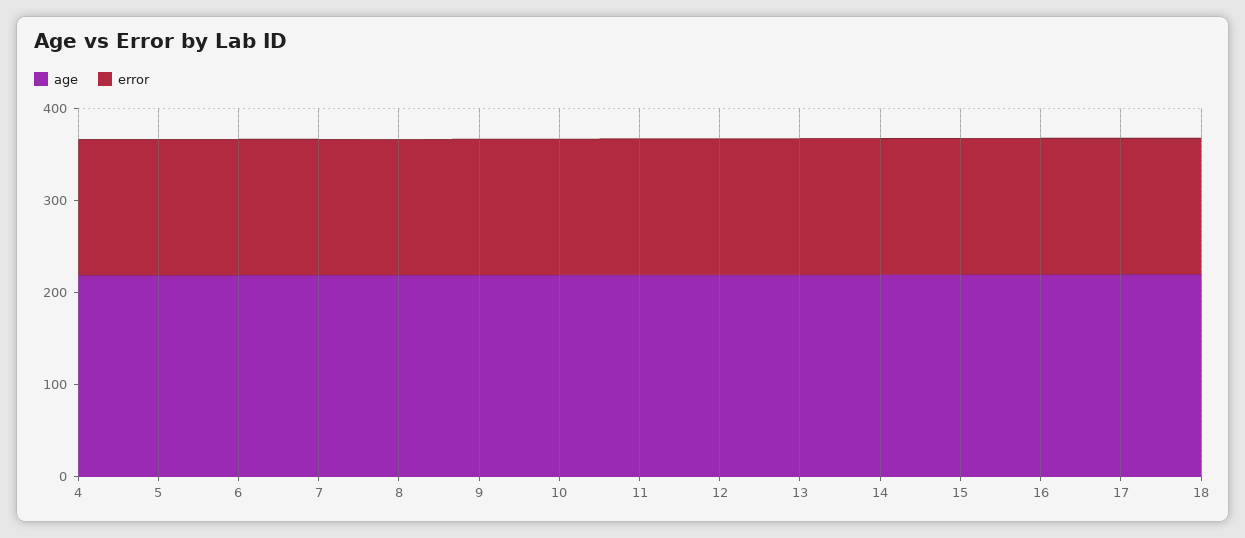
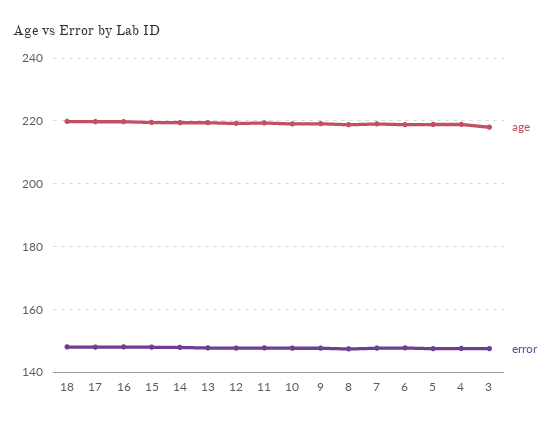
  {
    "age": {
      "4": 218,
      "5": 218,
      "6": 218,
      "7": 220,
      "8": 218,
      "9": 220,
      "10": 220,
      "11": 220,
      "12": 220,
      "13": 220,
      "14": 220,
      "15": 220,
      "16": 220,
      "17": 220,
-     "18": 220
+     "18": 220,
+     "3": 218
    },
    "error": {
      "4": 148,
      "5": 148,
      "6": 148,
      "7": 148,
      "8": 148,
      "9": 148,
      "10": 148,
      "11": 148,
      "12": 148,
      "13": 148,
      "14": 148,
      "15": 148,
      "16": 148,
      "17": 148,
-     "18": 148
+     "18": 148,
+     "3": 148
    }
  }

